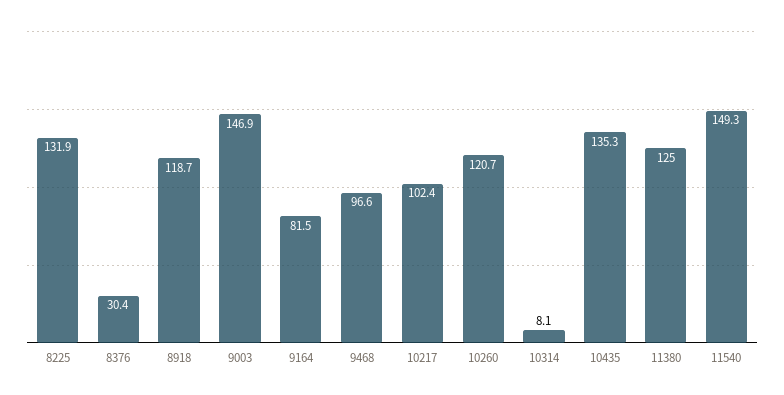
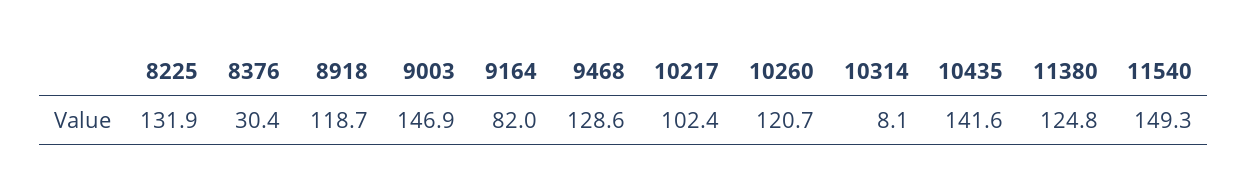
  {
    "8225": 131.9,
    "8376": 30.4,
    "8918": 118.7,
    "9003": 146.9,
-   "9164": 81.5,
+   "9164": 82,
-   "9468": 96.6,
+   "9468": 128.6,
    "10217": 102.4,
    "10260": 120.7,
    "10314": 8.1,
-   "10435": 135.3,
+   "10435": 141.6,
-   "11380": 125,
+   "11380": 124.8,
    "11540": 149.3
  }

